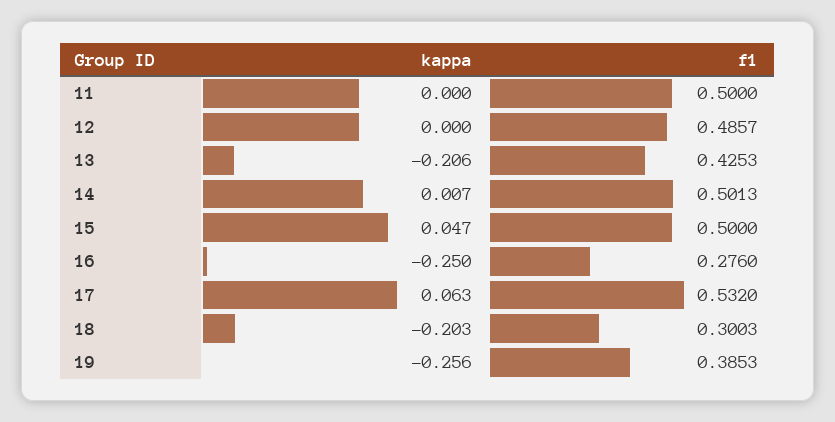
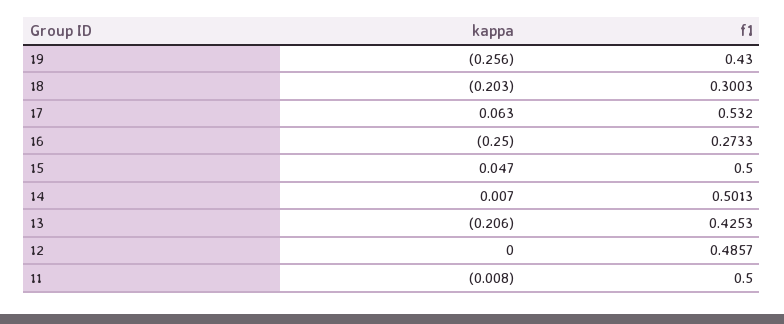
  {
    "kappa": {
-     "11": 0,
+     "11": -0.008,
      "12": 0,
      "13": -0.206,
      "14": 0.007,
      "15": 0.047,
      "16": -0.25,
      "17": 0.063,
      "18": -0.203,
      "19": -0.256
    },
    "f1": {
      "11": 0.5,
      "12": 0.4857,
      "13": 0.4253,
      "14": 0.5013,
      "15": 0.5,
-     "16": 0.276,
+     "16": 0.2733,
      "17": 0.532,
      "18": 0.3003,
-     "19": 0.3853
+     "19": 0.43
    }
  }

